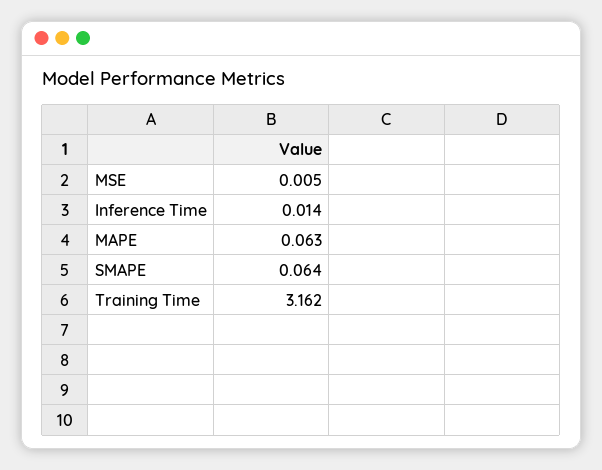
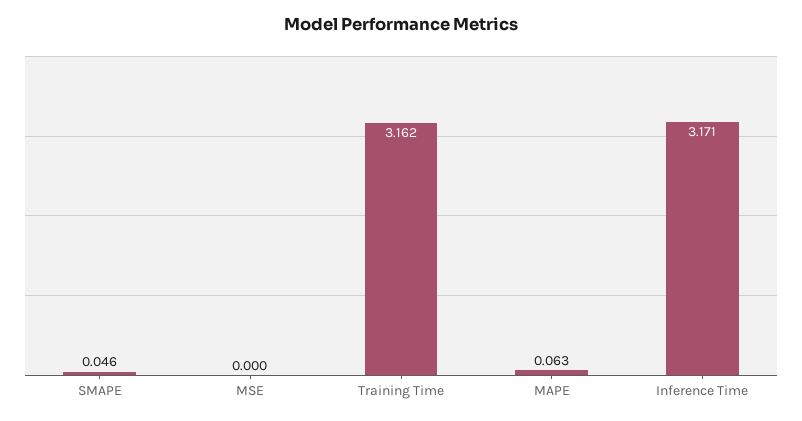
  {
-   "MSE": 0.005,
+   "MSE": 0,
-   "Inference Time": 0.014,
+   "Inference Time": 3.171,
    "MAPE": 0.063,
-   "SMAPE": 0.064,
+   "SMAPE": 0.046,
    "Training Time": 3.162
  }

